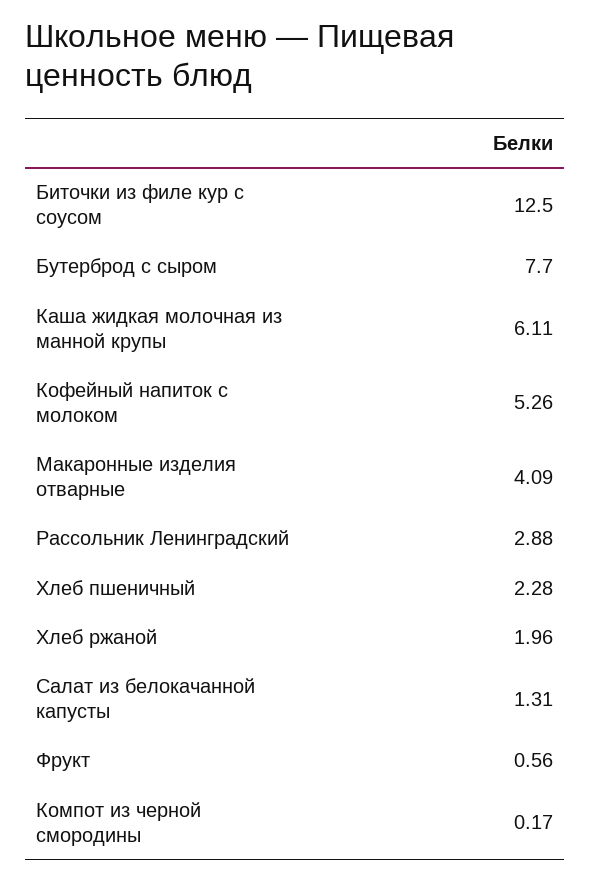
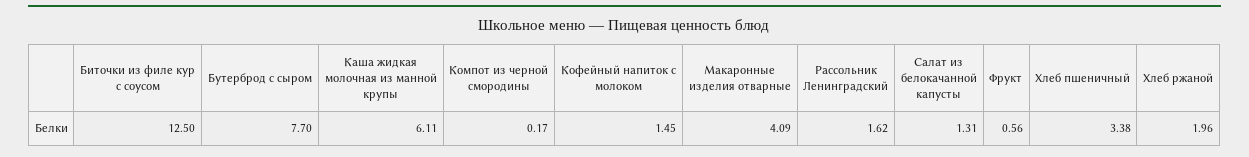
  {
    "Биточки из филе кур с соусом": 12.5,
    "Бутерброд с сыром": 7.7,
    "Каша жидкая молочная из манной крупы": 6.11,
-   "Кофейный напиток с молоком": 5.26,
+   "Кофейный напиток с молоком": 1.45,
    "Макаронные изделия отварные": 4.09,
-   "Рассольник Ленинградский": 2.88,
+   "Рассольник Ленинградский": 1.62,
-   "Хлеб пшеничный": 2.28,
+   "Хлеб пшеничный": 3.38,
    "Хлеб ржаной": 1.96,
    "Салат из белокачанной капусты": 1.31,
    "Фрукт": 0.56,
    "Компот из черной смородины": 0.17
  }

